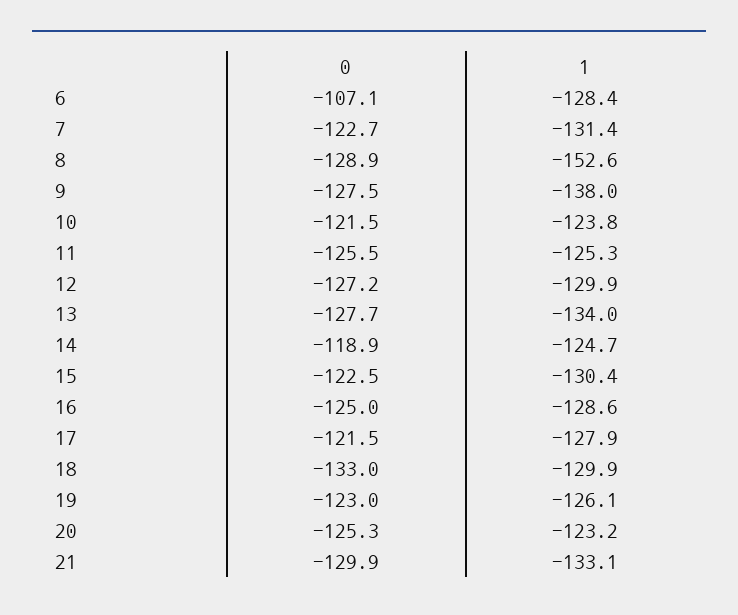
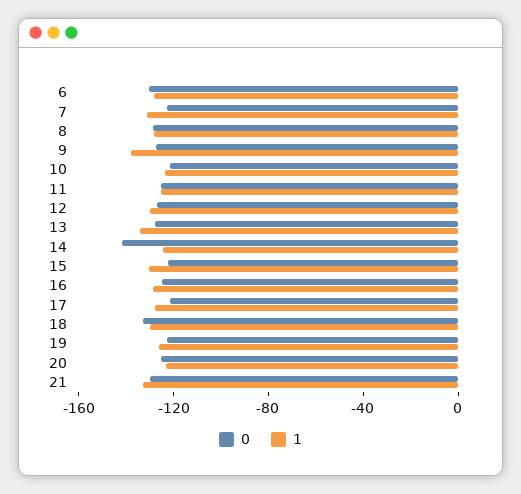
  {
    "0": {
-     "6": -107.1,
+     "6": -130,
      "7": -122.7,
      "8": -128.9,
      "9": -127.5,
      "10": -121.5,
      "11": -125.5,
      "12": -127.2,
      "13": -127.7,
-     "14": -118.9,
+     "14": -140,
      "15": -122.5,
      "16": -125,
      "17": -121.5,
      "18": -133,
      "19": -123,
      "20": -125.3,
      "21": -129.9
    },
    "1": {
      "6": -128.4,
      "7": -131.4,
-     "8": -152.6,
+     "8": -130,
      "9": -138,
      "10": -123.8,
      "11": -125.3,
      "12": -129.9,
      "13": -134,
      "14": -124.7,
      "15": -130.4,
      "16": -128.6,
      "17": -127.9,
      "18": -129.9,
      "19": -126.1,
      "20": -123.2,
      "21": -133.1
    }
  }

